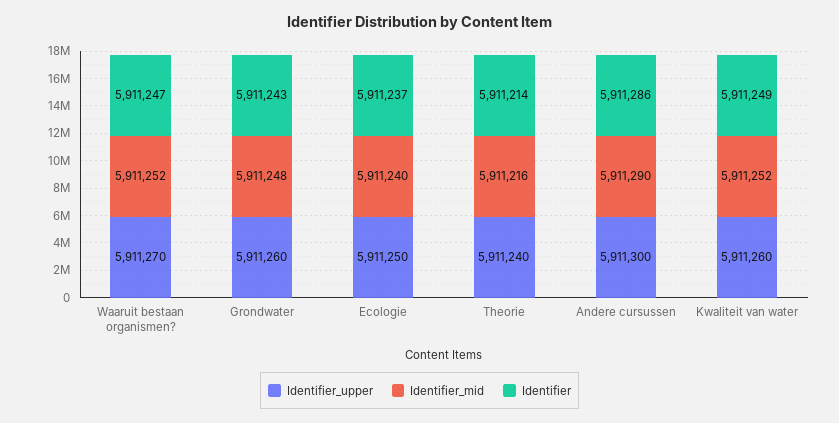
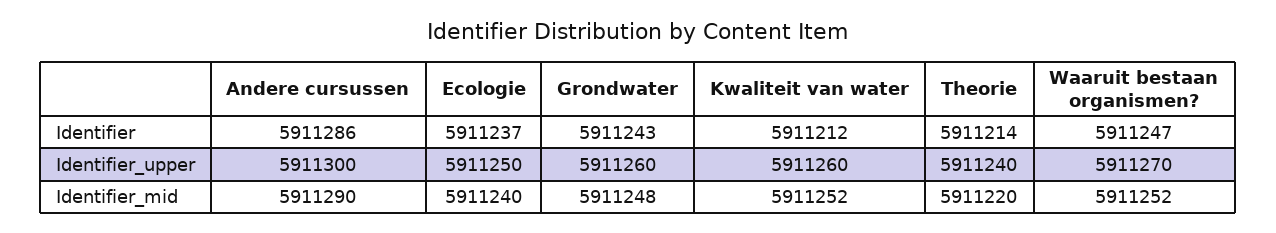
  {
    "Identifier_upper": {
      "Waaruit bestaan organismen?": 5911270,
      "Grondwater": 5911260,
      "Ecologie": 5911250,
      "Theorie": 5911240,
      "Andere cursussen": 5911300,
      "Kwaliteit van water": 5911260
    },
    "Identifier_mid": {
      "Waaruit bestaan organismen?": 5911252,
      "Grondwater": 5911248,
      "Ecologie": 5911240,
-     "Theorie": 5911216,
+     "Theorie": 5911220,
      "Andere cursussen": 5911290,
      "Kwaliteit van water": 5911252
    },
    "Identifier": {
      "Waaruit bestaan organismen?": 5911247,
      "Grondwater": 5911243,
      "Ecologie": 5911237,
      "Theorie": 5911214,
      "Andere cursussen": 5911286,
-     "Kwaliteit van water": 5911249
+     "Kwaliteit van water": 5911212
    }
  }

